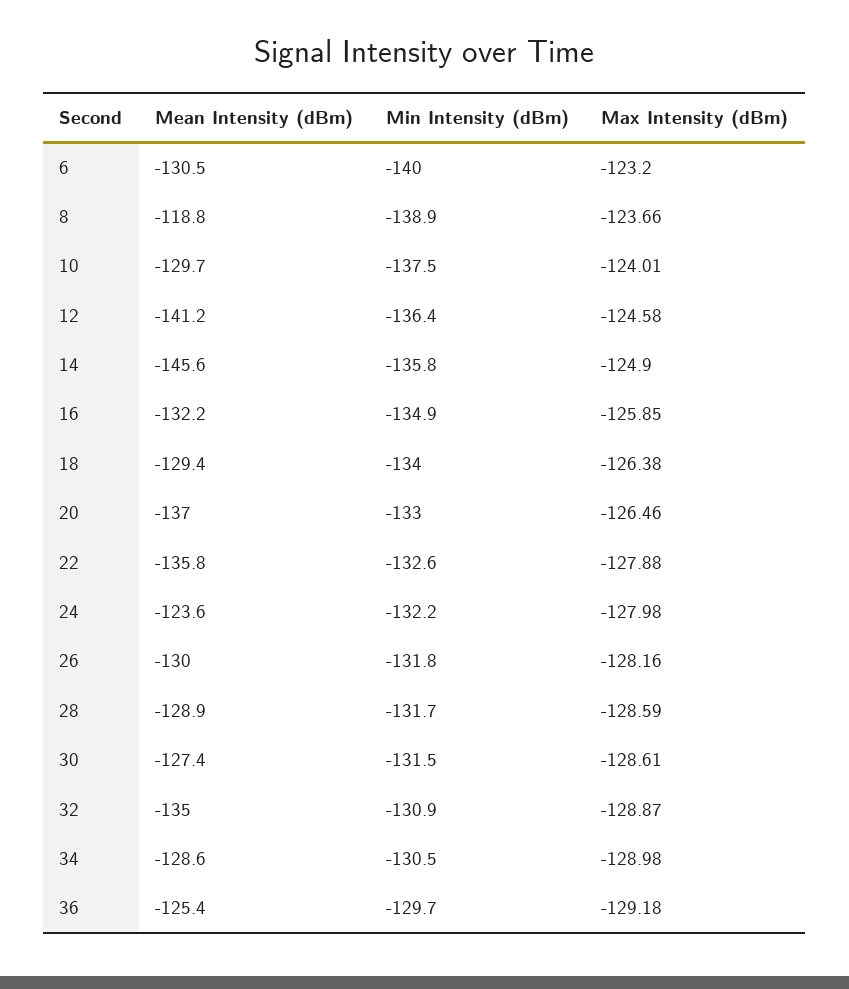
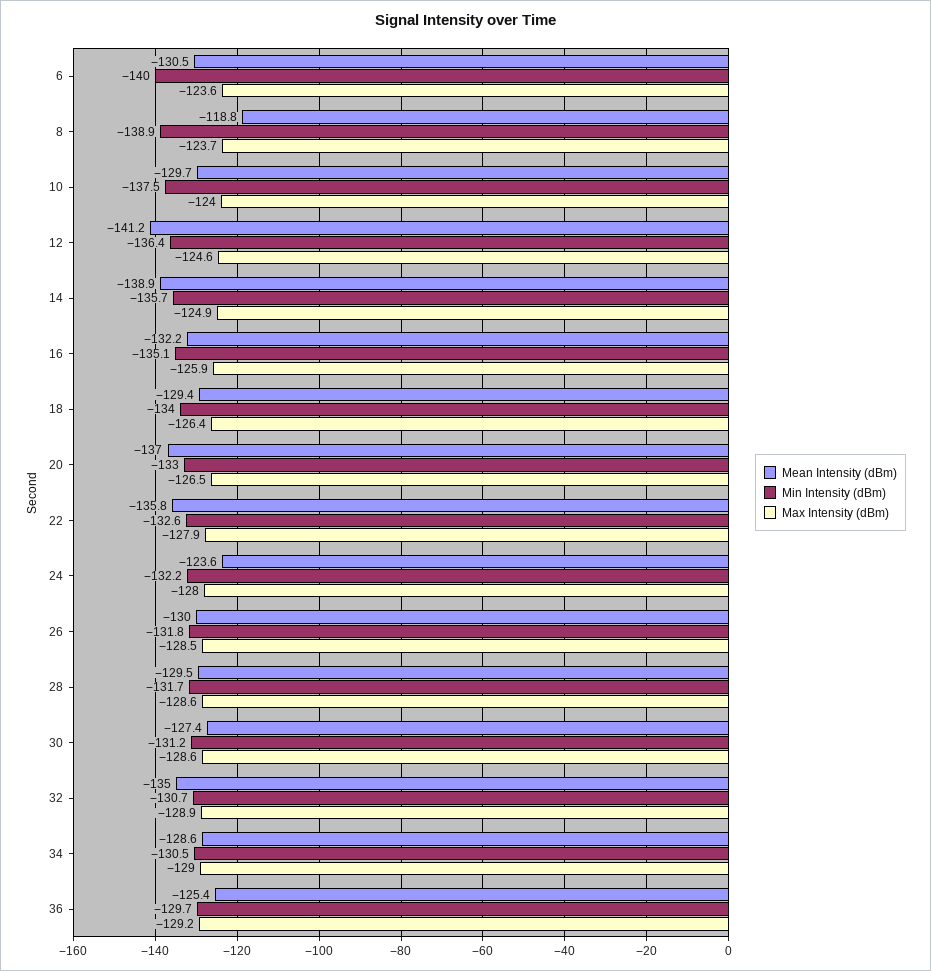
  {
    "Mean Intensity (dBm)": {
      "6": -130.5,
      "8": -118.8,
      "10": -129.7,
      "12": -141.2,
-     "14": -145.6,
+     "14": -138.9,
      "16": -132.2,
      "18": -129.4,
      "20": -137,
      "22": -135.8,
      "24": -123.6,
      "26": -130,
-     "28": -128.9,
+     "28": -129.5,
      "30": -127.4,
      "32": -135,
      "34": -128.6,
      "36": -125.4
    },
    "Min Intensity (dBm)": {
      "6": -140,
      "8": -138.9,
      "10": -137.5,
      "12": -136.4,
-     "14": -135.8,
+     "14": -135.7,
-     "16": -134.9,
+     "16": -135.1,
      "18": -134,
      "20": -133,
      "22": -132.6,
      "24": -132.2,
      "26": -131.8,
      "28": -131.7,
-     "30": -131.5,
+     "30": -131.2,
-     "32": -130.9,
+     "32": -130.7,
      "34": -130.5,
      "36": -129.7
    },
    "Max Intensity (dBm)": {
-     "6": -123.2,
+     "6": -123.6,
      "8": -123.66,
      "10": -124.01,
      "12": -124.58,
      "14": -124.9,
      "16": -125.85,
      "18": -126.38,
      "20": -126.46,
      "22": -127.88,
      "24": -127.98,
-     "26": -128.16,
+     "26": -128.5,
      "28": -128.59,
      "30": -128.61,
      "32": -128.87,
      "34": -128.98,
      "36": -129.18
    }
  }

